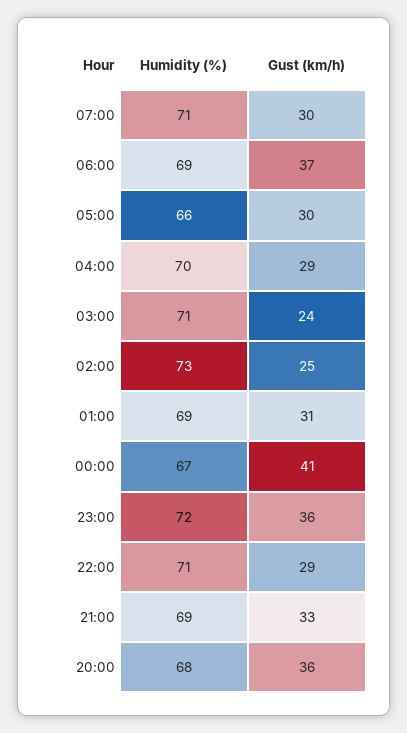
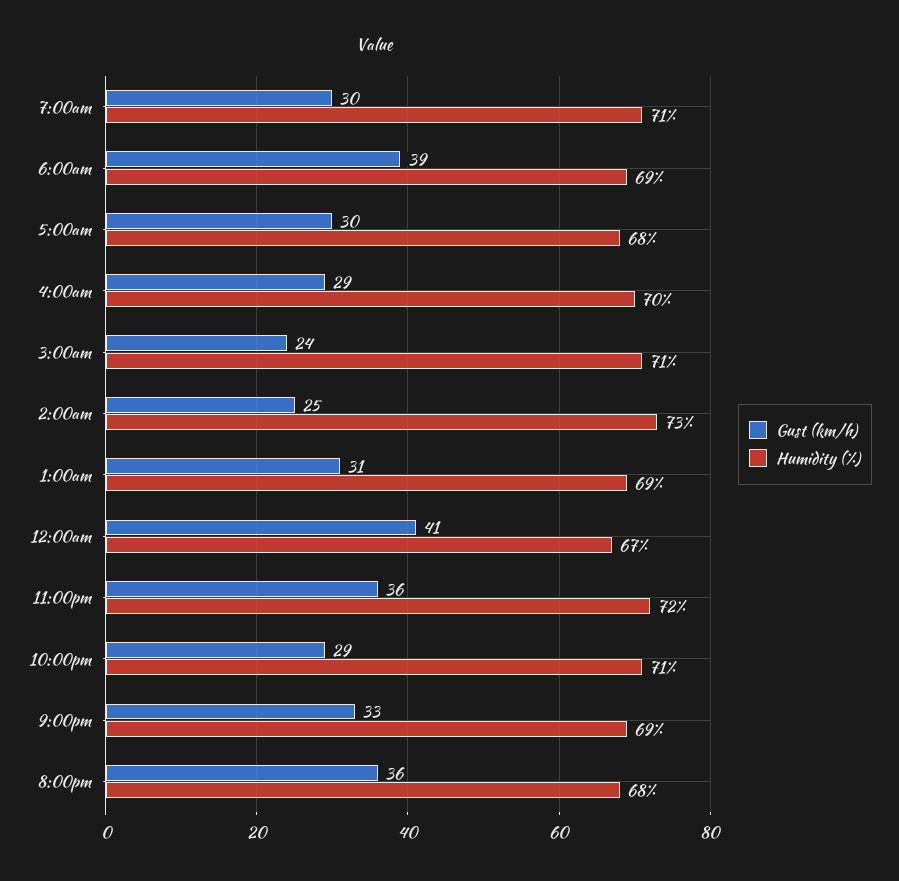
  {
    "Humidity (%)": {
      "07:00": 71,
      "06:00": 69,
-     "05:00": 66,
+     "05:00": 68,
      "04:00": 70,
      "03:00": 71,
      "02:00": 73,
      "01:00": 69,
      "00:00": 67,
      "23:00": 72,
      "22:00": 71,
      "21:00": 69,
      "20:00": 68
    },
    "Gust (km/h)": {
      "07:00": 30,
-     "06:00": 37,
+     "06:00": 39,
      "05:00": 30,
      "04:00": 29,
      "03:00": 24,
      "02:00": 25,
      "01:00": 31,
      "00:00": 41,
      "23:00": 36,
      "22:00": 29,
      "21:00": 33,
      "20:00": 36
    }
  }

